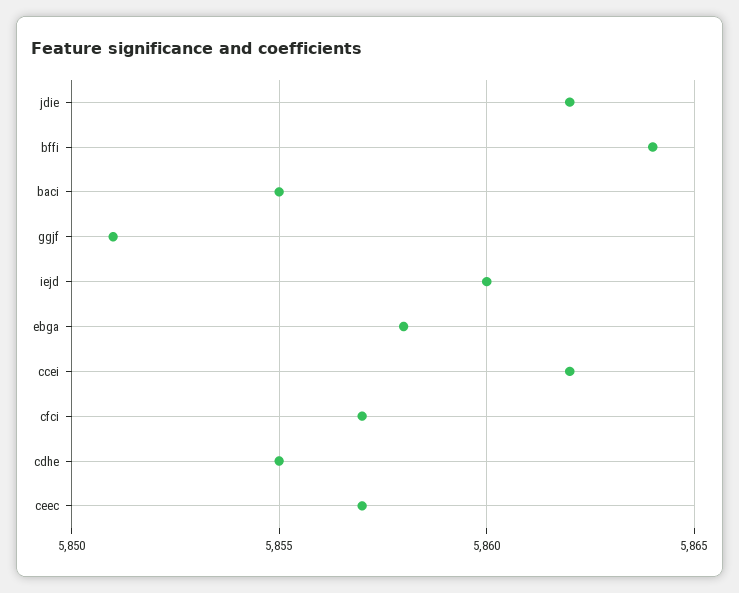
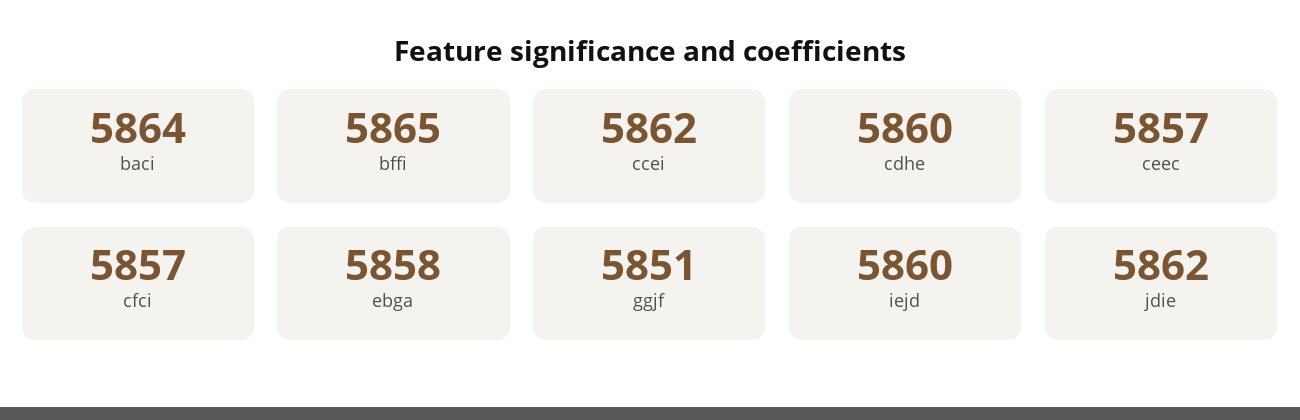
  {
    "jdie": 5862,
-   "bffi": 5864,
+   "bffi": 5865,
-   "baci": 5855,
+   "baci": 5864,
    "ggjf": 5851,
    "iejd": 5860,
    "ebga": 5858,
    "ccei": 5862,
    "cfci": 5857,
-   "cdhe": 5855,
+   "cdhe": 5860,
    "ceec": 5857
  }

